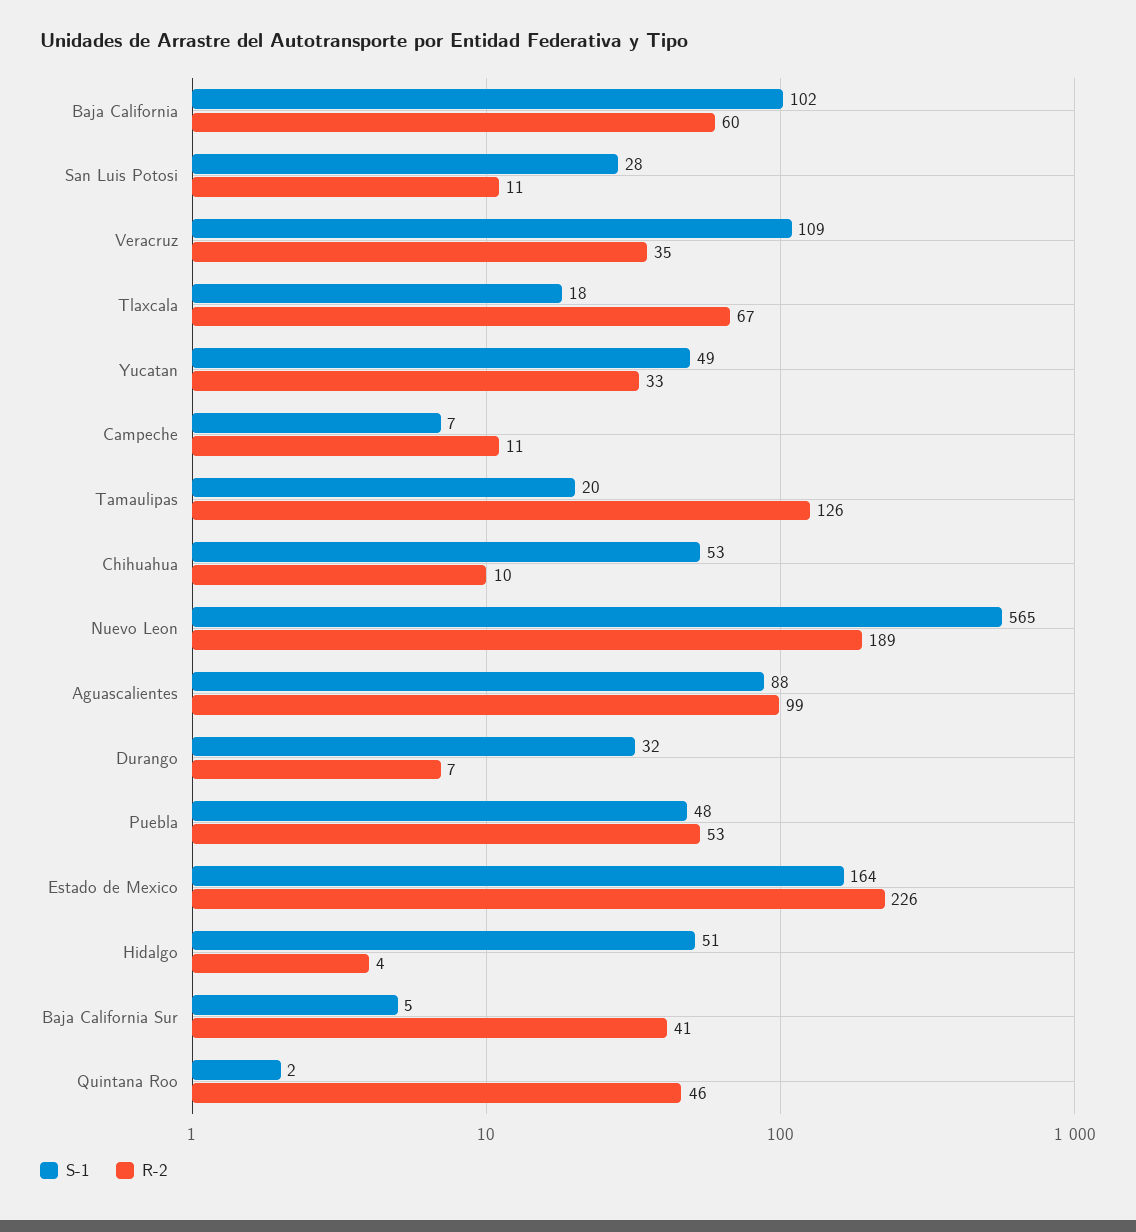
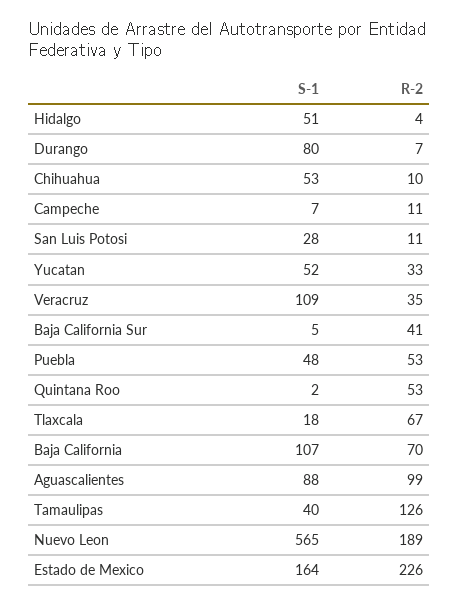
  {
    "S-1": {
-     "Baja California": 102,
+     "Baja California": 107,
      "San Luis Potosi": 28,
      "Veracruz": 109,
      "Tlaxcala": 18,
-     "Yucatan": 49,
+     "Yucatan": 52,
      "Campeche": 7,
-     "Tamaulipas": 20,
+     "Tamaulipas": 40,
      "Chihuahua": 53,
      "Nuevo Leon": 565,
      "Aguascalientes": 88,
-     "Durango": 32,
+     "Durango": 80,
      "Puebla": 48,
      "Estado de Mexico": 164,
      "Hidalgo": 51,
      "Baja California Sur": 5,
      "Quintana Roo": 2
    },
    "R-2": {
-     "Baja California": 60,
+     "Baja California": 70,
      "San Luis Potosi": 11,
      "Veracruz": 35,
      "Tlaxcala": 67,
      "Yucatan": 33,
      "Campeche": 11,
      "Tamaulipas": 126,
      "Chihuahua": 10,
      "Nuevo Leon": 189,
      "Aguascalientes": 99,
      "Durango": 7,
      "Puebla": 53,
      "Estado de Mexico": 226,
      "Hidalgo": 4,
      "Baja California Sur": 41,
-     "Quintana Roo": 46
+     "Quintana Roo": 53
    }
  }

